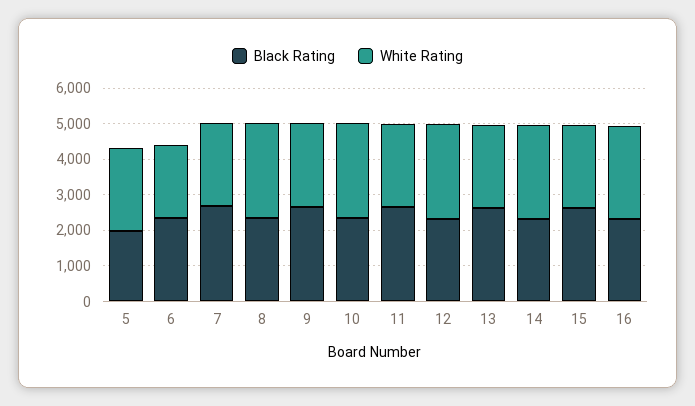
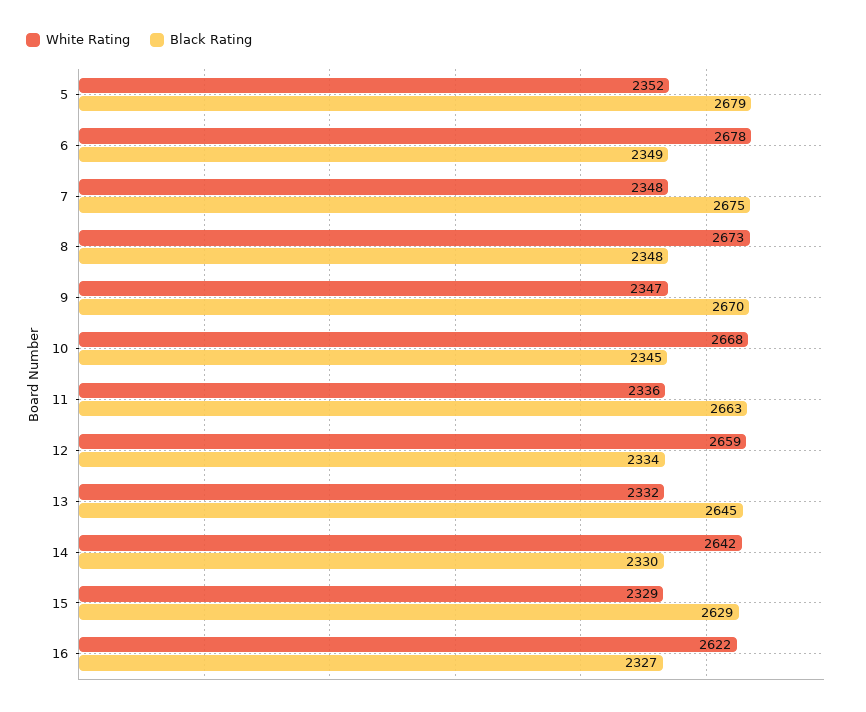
  {
    "Black Rating": {
-     "5": 2000,
+     "5": 2679,
      "6": 2349,
      "7": 2675,
      "8": 2348,
      "9": 2670,
      "10": 2345,
      "11": 2663,
      "12": 2334,
      "13": 2645,
      "14": 2330,
      "15": 2629,
      "16": 2327
    },
    "White Rating": {
      "5": 2352,
-     "6": 2000,
+     "6": 2678,
      "7": 2348,
      "8": 2673,
      "9": 2347,
      "10": 2668,
      "11": 2336,
      "12": 2659,
      "13": 2332,
      "14": 2642,
      "15": 2329,
      "16": 2622
    }
  }

